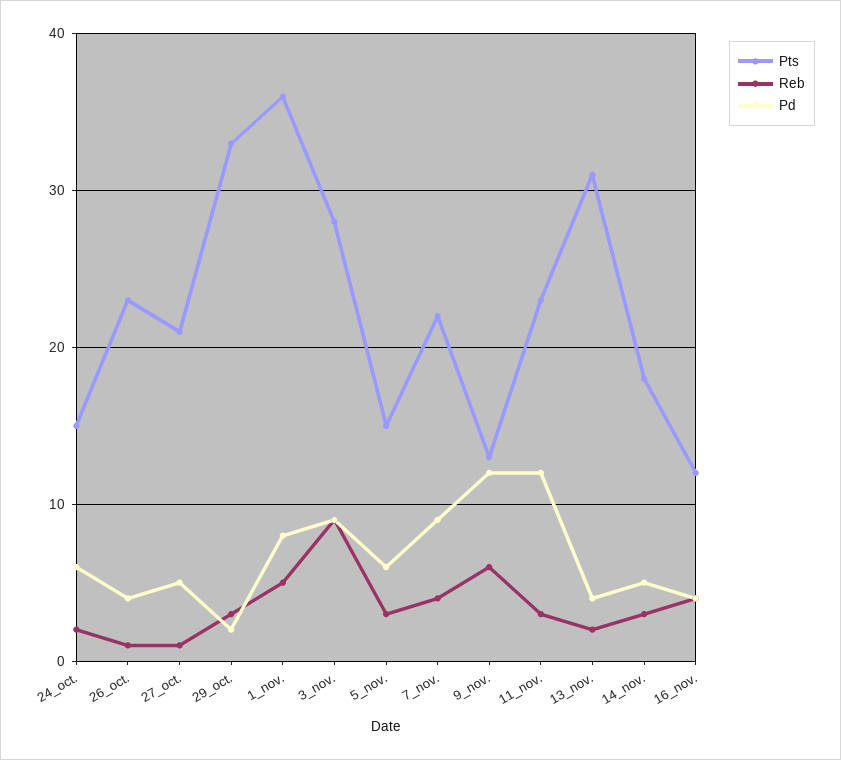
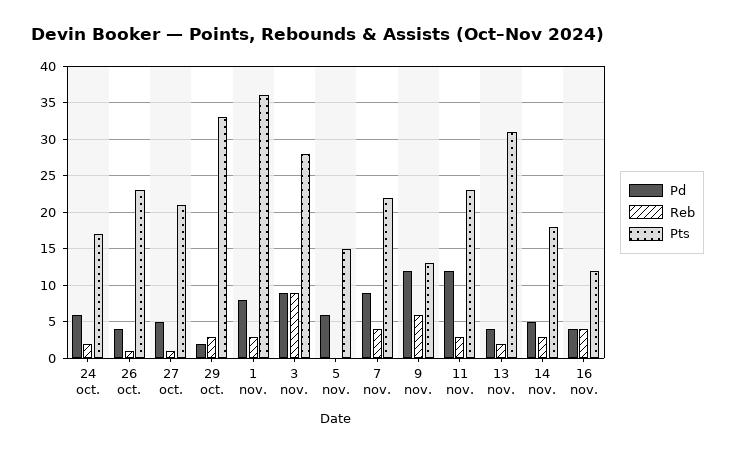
  {
    "Pts": {
-     "24_oct.": 15,
+     "24_oct.": 17,
      "26_oct.": 23,
      "27_oct.": 21,
      "29_oct.": 33,
      "1_nov.": 36,
      "3_nov.": 28,
      "5_nov.": 15,
      "7_nov.": 22,
      "9_nov.": 13,
      "11_nov.": 23,
      "13_nov.": 31,
      "14_nov.": 18,
      "16_nov.": 12
    },
    "Reb": {
      "24_oct.": 2,
      "26_oct.": 1,
      "27_oct.": 1,
      "29_oct.": 3,
-     "1_nov.": 5,
+     "1_nov.": 3,
      "3_nov.": 9,
-     "5_nov.": 3,
+     "5_nov.": 0,
      "7_nov.": 4,
      "9_nov.": 6,
      "11_nov.": 3,
      "13_nov.": 2,
      "14_nov.": 3,
      "16_nov.": 4
    },
    "Pd": {
      "24_oct.": 6,
      "26_oct.": 4,
      "27_oct.": 5,
      "29_oct.": 2,
      "1_nov.": 8,
      "3_nov.": 9,
      "5_nov.": 6,
      "7_nov.": 9,
      "9_nov.": 12,
      "11_nov.": 12,
      "13_nov.": 4,
      "14_nov.": 5,
      "16_nov.": 4
    }
  }

